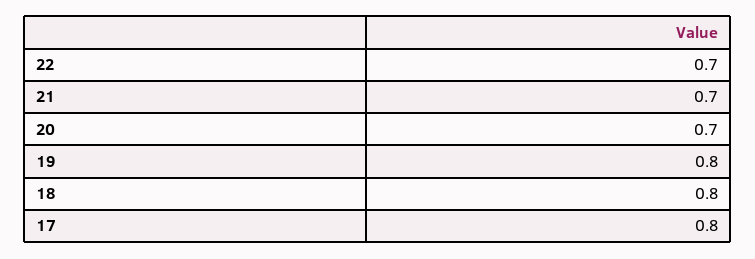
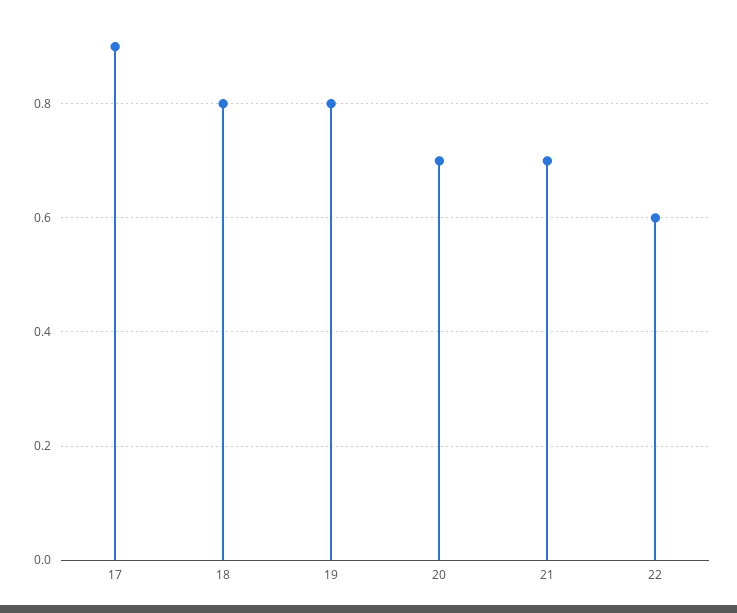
  {
-   "22": 0.7,
+   "22": 0.6,
    "21": 0.7,
    "20": 0.7,
    "19": 0.8,
    "18": 0.8,
-   "17": 0.8
+   "17": 0.9
  }

